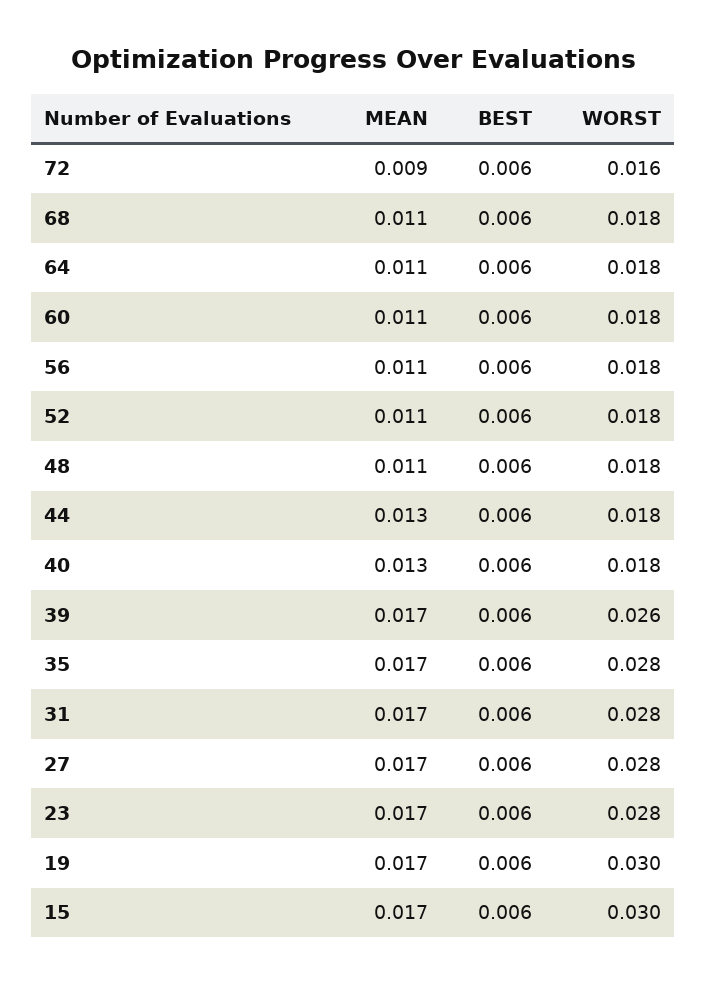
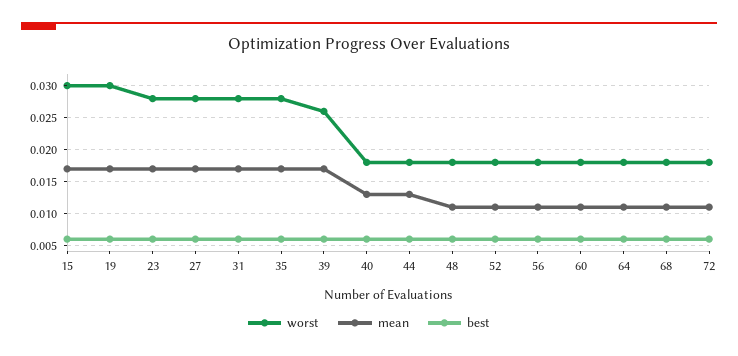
  {
    "MEAN": {
-     "72": 0.009,
+     "72": 0.011,
      "68": 0.011,
      "64": 0.011,
      "60": 0.011,
      "56": 0.011,
      "52": 0.011,
      "48": 0.011,
      "44": 0.013,
      "40": 0.013,
      "39": 0.017,
      "35": 0.017,
      "31": 0.017,
      "27": 0.017,
      "23": 0.017,
      "19": 0.017,
      "15": 0.017
    },
    "BEST": {
      "72": 0.006,
      "68": 0.006,
      "64": 0.006,
      "60": 0.006,
      "56": 0.006,
      "52": 0.006,
      "48": 0.006,
      "44": 0.006,
      "40": 0.006,
      "39": 0.006,
      "35": 0.006,
      "31": 0.006,
      "27": 0.006,
      "23": 0.006,
      "19": 0.006,
      "15": 0.006
    },
    "WORST": {
-     "72": 0.016,
+     "72": 0.018,
      "68": 0.018,
      "64": 0.018,
      "60": 0.018,
      "56": 0.018,
      "52": 0.018,
      "48": 0.018,
      "44": 0.018,
      "40": 0.018,
      "39": 0.026,
      "35": 0.028,
      "31": 0.028,
      "27": 0.028,
      "23": 0.028,
      "19": 0.03,
      "15": 0.03
    }
  }

